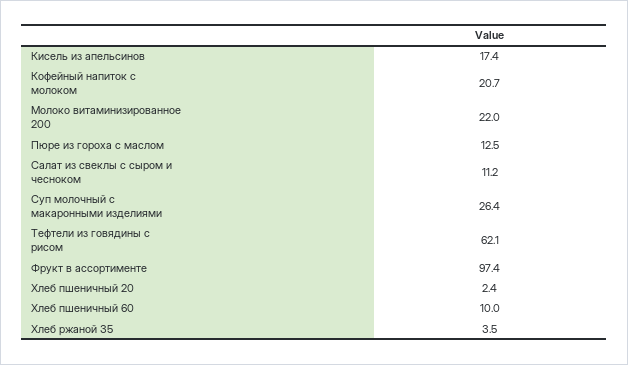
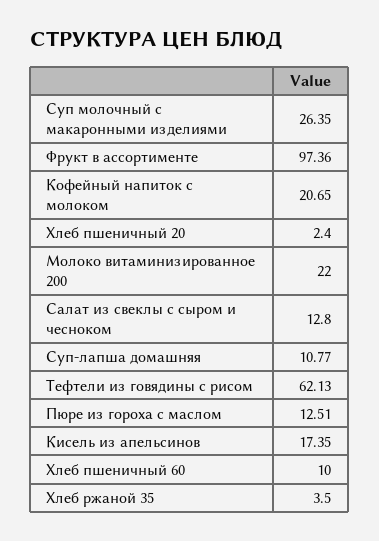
  {
    "Кисель из апельсинов": 17.35,
    "Кофейный напиток с молоком": 20.65,
    "Молоко витаминизированное 200": 22,
    "Пюре из гороха с маслом": 12.51,
-   "Салат из свеклы с сыром и чесноком": 11.2,
+   "Салат из свеклы с сыром и чесноком": 12.8,
    "Суп молочный с макаронными изделиями": 26.35,
    "Тефтели из говядины с рисом": 62.13,
    "Фрукт в ассортименте": 97.36,
    "Хлеб пшеничный 20": 2.4,
    "Хлеб пшеничный 60": 10,
-   "Хлеб ржаной 35": 3.5
+   "Хлеб ржаной 35": 3.5,
+   "Суп-лапша домашняя": 10.77
  }

